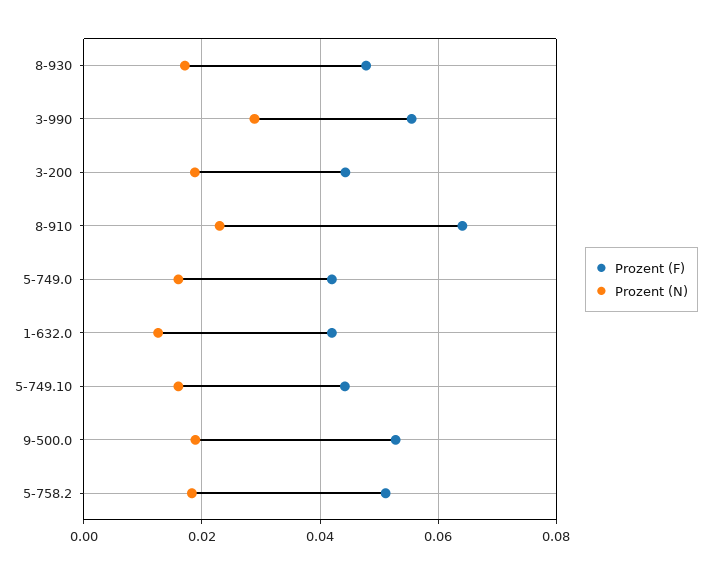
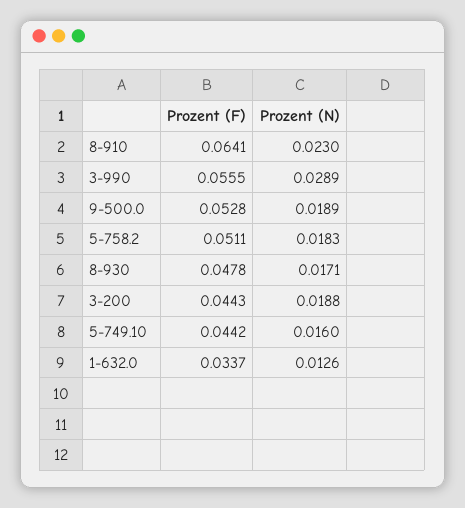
  {
    "Prozent (F)": {
      "8-930": 0.0478,
      "3-990": 0.0555,
      "3-200": 0.0443,
      "8-910": 0.0641,
-     "5-749.0": 0.042,
-     "1-632.0": 0.042,
+     "1-632.0": 0.0337,
      "5-749.10": 0.0442,
      "9-500.0": 0.0528,
      "5-758.2": 0.0511
    },
    "Prozent (N)": {
      "8-930": 0.0171,
      "3-990": 0.0289,
      "3-200": 0.0188,
      "8-910": 0.023,
-     "5-749.0": 0.016,
      "1-632.0": 0.0126,
      "5-749.10": 0.016,
      "9-500.0": 0.0189,
      "5-758.2": 0.0183
    }
  }

